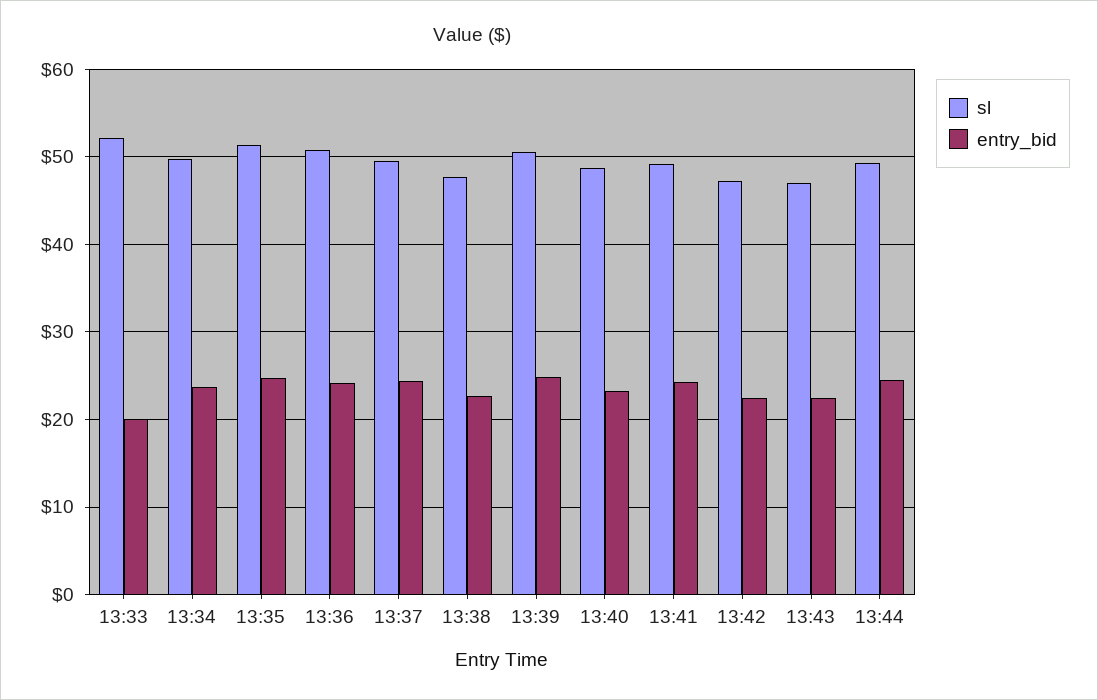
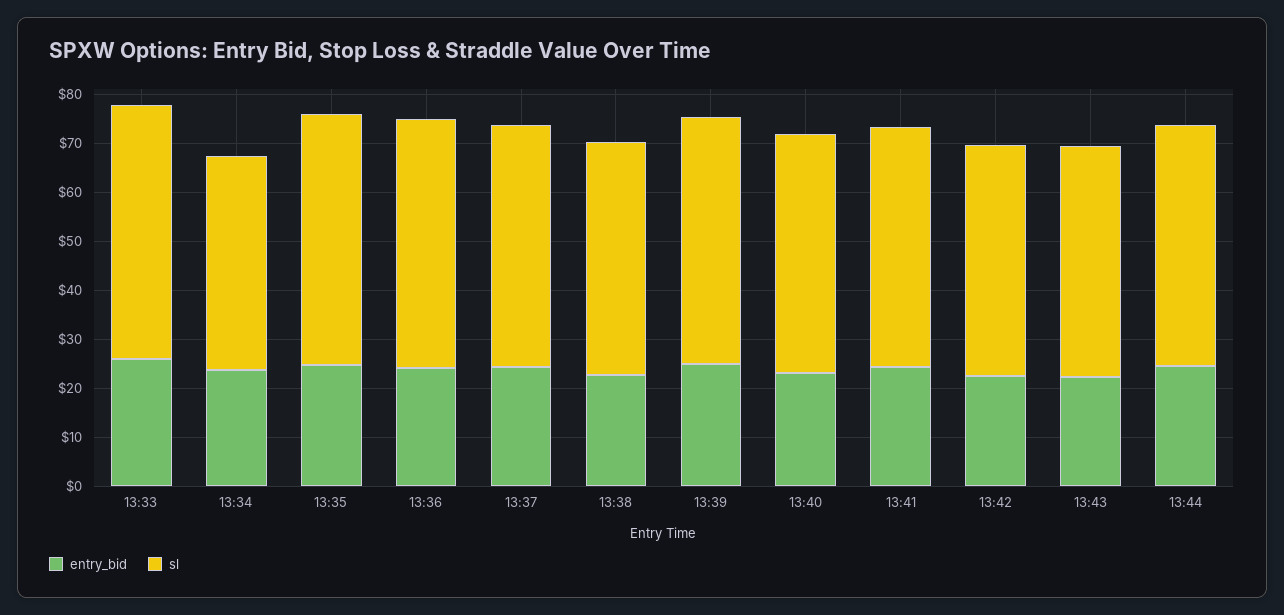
  {
    "sl": {
      "13:33": 52,
-     "13:34": 50,
+     "13:34": 44,
      "13:35": 51,
      "13:36": 51,
      "13:37": 49,
      "13:38": 48,
      "13:39": 51,
      "13:40": 49,
      "13:41": 49,
      "13:42": 47,
      "13:43": 47,
      "13:44": 49
    },
    "entry_bid": {
-     "13:33": 20,
+     "13:33": 26,
      "13:34": 24,
      "13:35": 25,
      "13:36": 24,
      "13:37": 24,
      "13:38": 23,
      "13:39": 25,
      "13:40": 23,
      "13:41": 24,
      "13:42": 23,
      "13:43": 22,
      "13:44": 25
    }
  }

